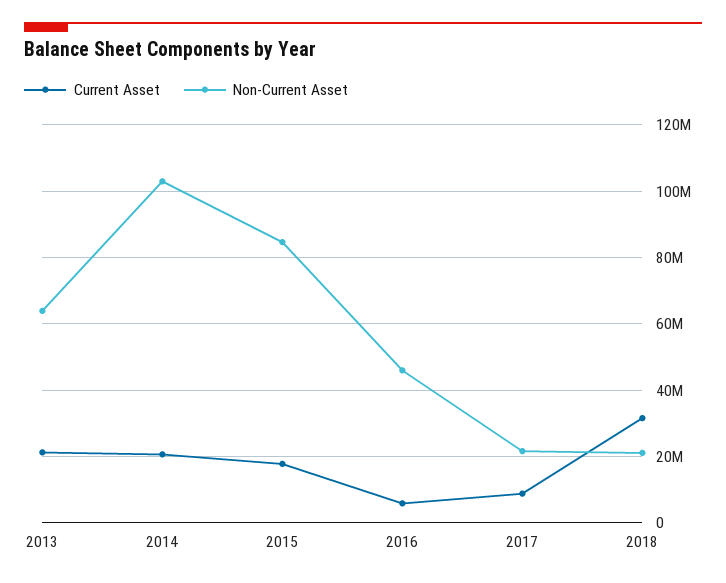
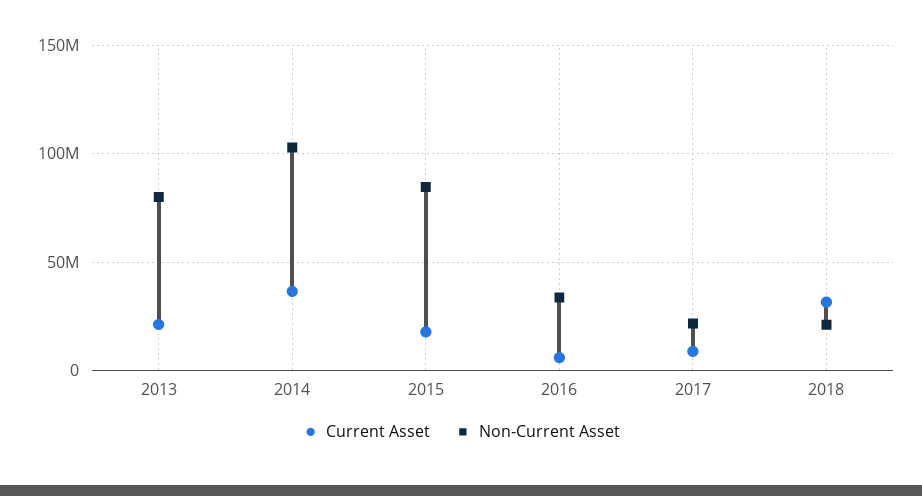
  {
    "Current Asset": {
      "2013": 22000000,
-     "2014": 20000000,
+     "2014": 35000000,
      "2015": 18000000,
      "2016": 6000000,
      "2017": 8000000,
      "2018": 32000000
    },
    "Non-Current Asset": {
-     "2013": 64000000,
+     "2013": 80000000,
      "2014": 102000000,
      "2015": 84000000,
-     "2016": 46000000,
+     "2016": 35000000,
      "2017": 22000000,
      "2018": 22000000
    }
  }

